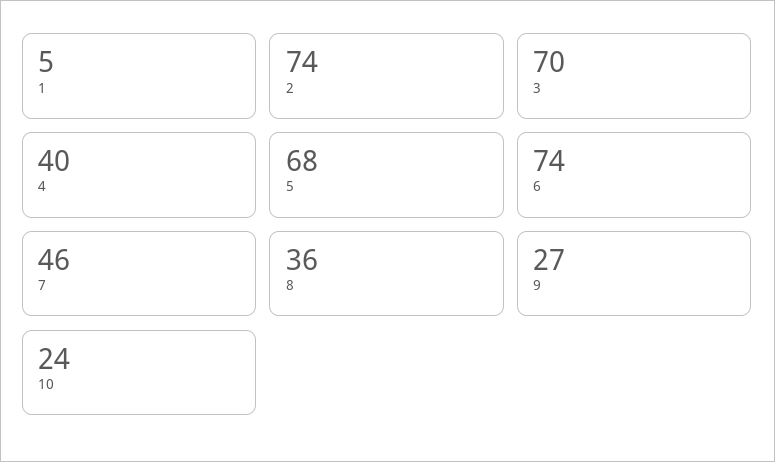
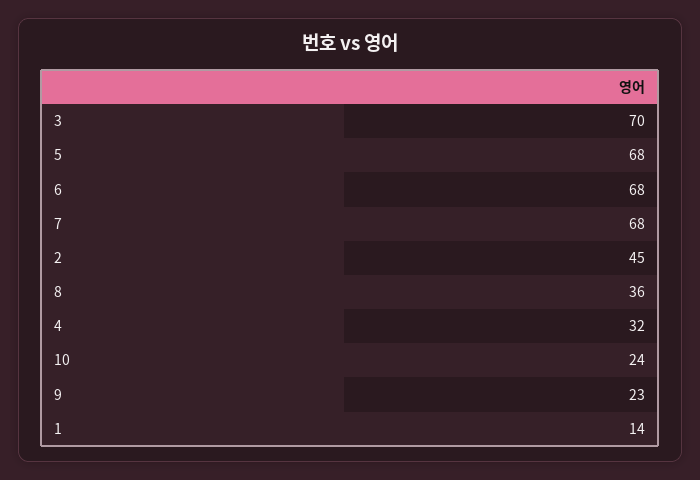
  {
-   "1": 5,
+   "1": 14,
-   "2": 74,
+   "2": 45,
    "3": 70,
-   "4": 40,
+   "4": 32,
    "5": 68,
-   "6": 74,
+   "6": 68,
-   "7": 46,
+   "7": 68,
    "8": 36,
-   "9": 27,
+   "9": 23,
    "10": 24
  }

